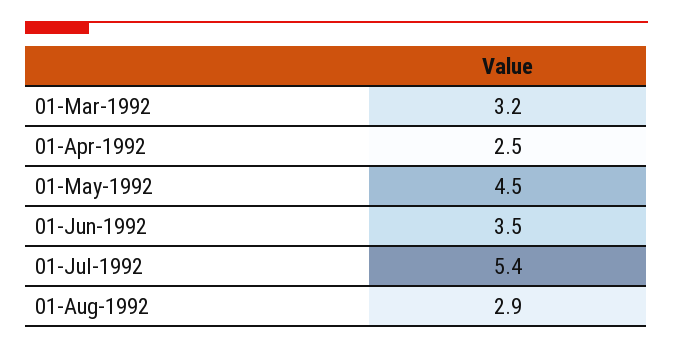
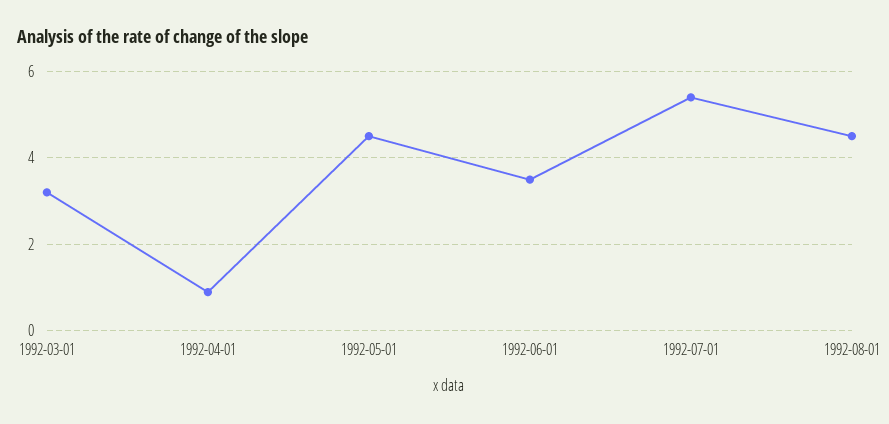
  {
    "01-Mar-1992": 3.2,
-   "01-Apr-1992": 2.5,
+   "01-Apr-1992": 1,
    "01-May-1992": 4.5,
    "01-Jun-1992": 3.5,
    "01-Jul-1992": 5.4,
-   "01-Aug-1992": 2.9
+   "01-Aug-1992": 4.5
  }

